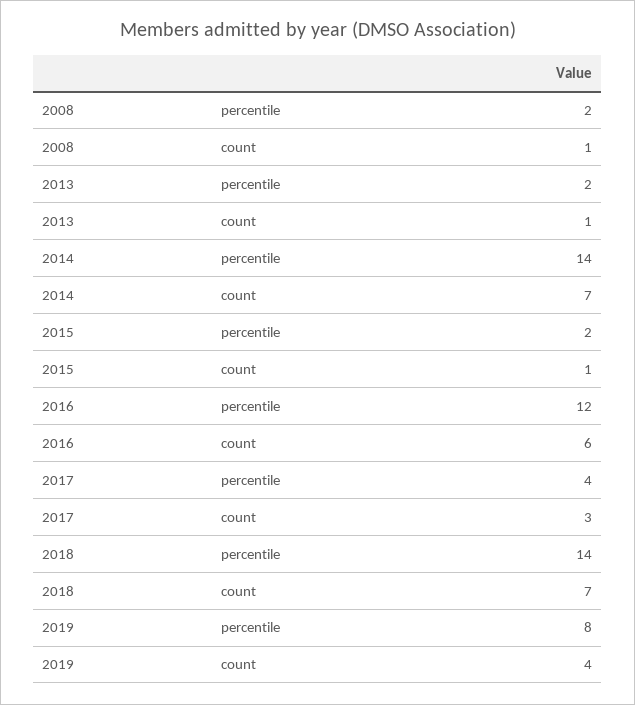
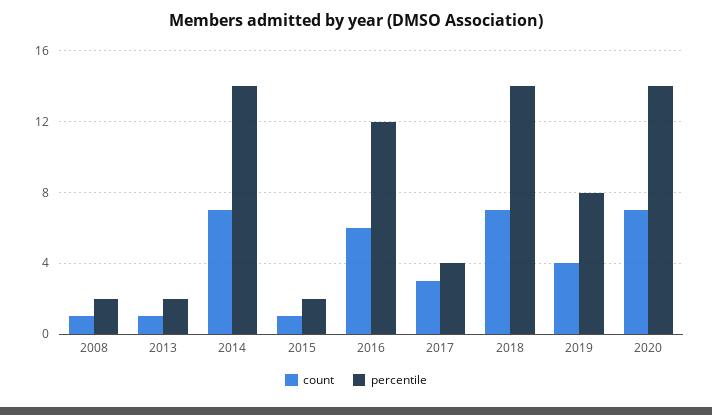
  {
    "percentile": {
      "2008": 2,
      "2013": 2,
      "2014": 14,
      "2015": 2,
      "2016": 12,
      "2017": 4,
      "2018": 14,
-     "2019": 8
+     "2019": 8,
+     "2020": 14
    },
    "count": {
      "2008": 1,
      "2013": 1,
      "2014": 7,
      "2015": 1,
      "2016": 6,
      "2017": 3,
      "2018": 7,
-     "2019": 4
+     "2019": 4,
+     "2020": 7
    }
  }

